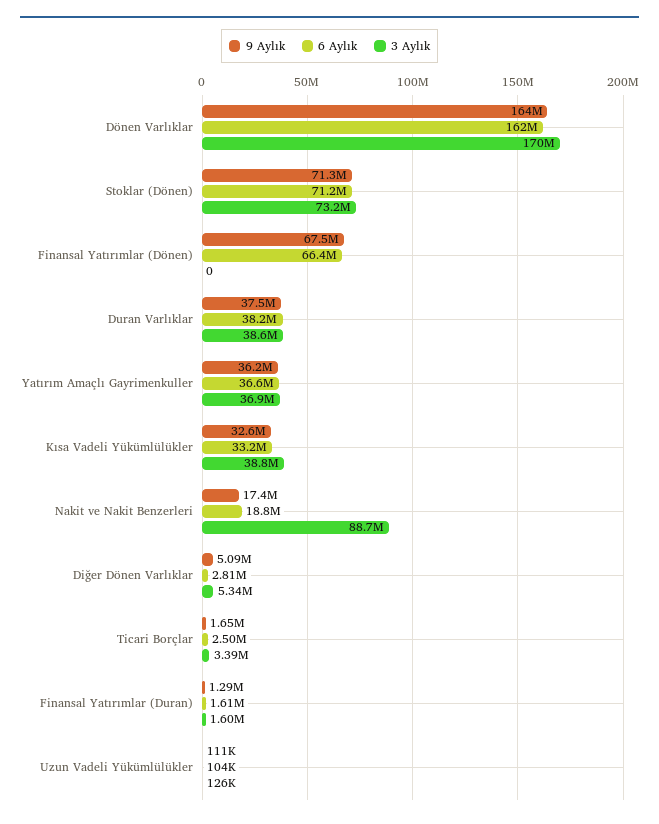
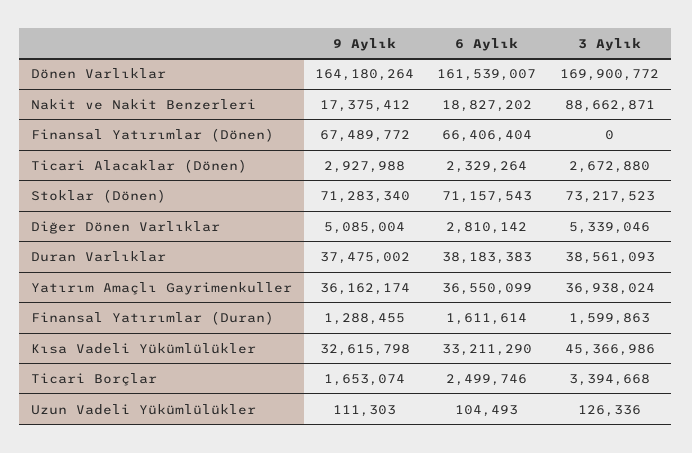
  {
    "9 Aylık": {
      "Dönen Varlıklar": 164180264,
      "Stoklar (Dönen)": 71283340,
      "Finansal Yatırımlar (Dönen)": 67489772,
      "Duran Varlıklar": 37475002,
      "Yatırım Amaçlı Gayrimenkuller": 36162174,
      "Kısa Vadeli Yükümlülükler": 32615798,
      "Nakit ve Nakit Benzerleri": 17375412,
      "Diğer Dönen Varlıklar": 5085004,
      "Ticari Borçlar": 1653074,
      "Finansal Yatırımlar (Duran)": 1288455,
-     "Uzun Vadeli Yükümlülükler": 111303
+     "Uzun Vadeli Yükümlülükler": 111303,
+     "Ticari Alacaklar (Dönen)": 2927988
    },
    "6 Aylık": {
      "Dönen Varlıklar": 161539007,
      "Stoklar (Dönen)": 71157543,
      "Finansal Yatırımlar (Dönen)": 66406404,
      "Duran Varlıklar": 38183383,
      "Yatırım Amaçlı Gayrimenkuller": 36550099,
      "Kısa Vadeli Yükümlülükler": 33211290,
      "Nakit ve Nakit Benzerleri": 18827202,
      "Diğer Dönen Varlıklar": 2810142,
      "Ticari Borçlar": 2499746,
      "Finansal Yatırımlar (Duran)": 1611614,
-     "Uzun Vadeli Yükümlülükler": 104493
+     "Uzun Vadeli Yükümlülükler": 104493,
+     "Ticari Alacaklar (Dönen)": 2329264
    },
    "3 Aylık": {
      "Dönen Varlıklar": 169900772,
      "Stoklar (Dönen)": 73217523,
      "Finansal Yatırımlar (Dönen)": 0,
      "Duran Varlıklar": 38561093,
      "Yatırım Amaçlı Gayrimenkuller": 36938024,
-     "Kısa Vadeli Yükümlülükler": 38800000,
+     "Kısa Vadeli Yükümlülükler": 45366986,
      "Nakit ve Nakit Benzerleri": 88662871,
      "Diğer Dönen Varlıklar": 5339046,
      "Ticari Borçlar": 3394668,
      "Finansal Yatırımlar (Duran)": 1599863,
-     "Uzun Vadeli Yükümlülükler": 126336
+     "Uzun Vadeli Yükümlülükler": 126336,
+     "Ticari Alacaklar (Dönen)": 2672880
    }
  }

